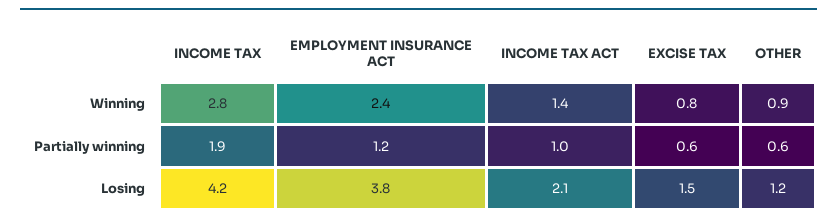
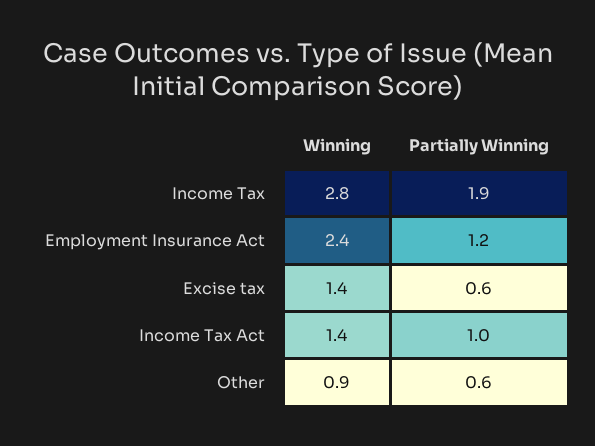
  {
    "INCOME TAX": {
      "Winning": 2.8,
-     "Partially winning": 1.9,
+     "Partially winning": 1.9
-     "Losing": 4.2
    },
    "EMPLOYMENT INSURANCE ACT": {
      "Winning": 2.4,
-     "Partially winning": 1.2,
+     "Partially winning": 1.2
-     "Losing": 3.8
    },
    "INCOME TAX ACT": {
      "Winning": 1.4,
-     "Partially winning": 1,
+     "Partially winning": 1
-     "Losing": 2.1
    },
    "EXCISE TAX": {
-     "Winning": 0.8,
+     "Winning": 1.4,
-     "Partially winning": 0.6,
+     "Partially winning": 0.6
-     "Losing": 1.5
    },
    "OTHER": {
      "Winning": 0.9,
-     "Partially winning": 0.6,
+     "Partially winning": 0.6
-     "Losing": 1.2
    }
  }

